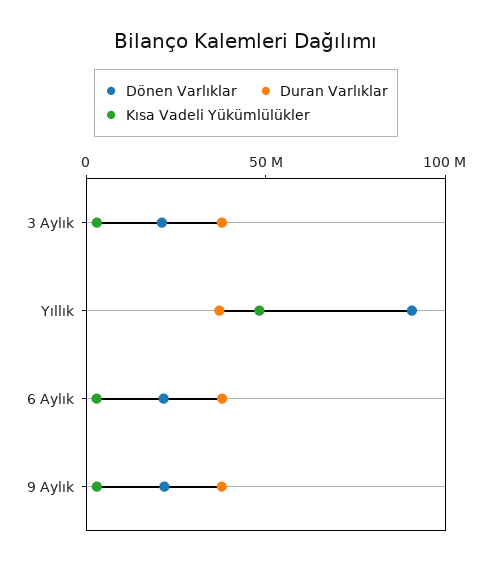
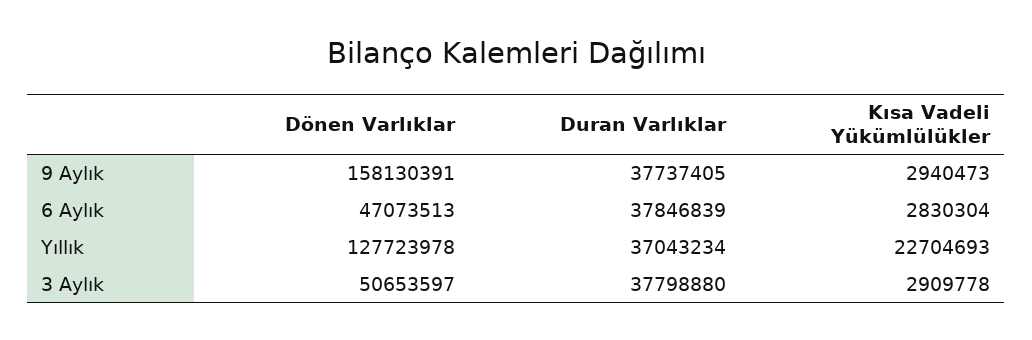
  {
    "Dönen Varlıklar": {
-     "3 Aylık": 20000000,
+     "3 Aylık": 50653597,
-     "Yıllık": 90000000,
+     "Yıllık": 127723978,
-     "6 Aylık": 20000000,
+     "6 Aylık": 47073513,
-     "9 Aylık": 20000000
+     "9 Aylık": 158130391
    },
    "Duran Varlıklar": {
      "3 Aylık": 37798880,
      "Yıllık": 37043234,
      "6 Aylık": 37846839,
      "9 Aylık": 37737405
    },
    "Kısa Vadeli Yükümlülükler": {
      "3 Aylık": 2909778,
-     "Yıllık": 50000000,
+     "Yıllık": 22704693,
      "6 Aylık": 2830304,
      "9 Aylık": 2940473
    }
  }

